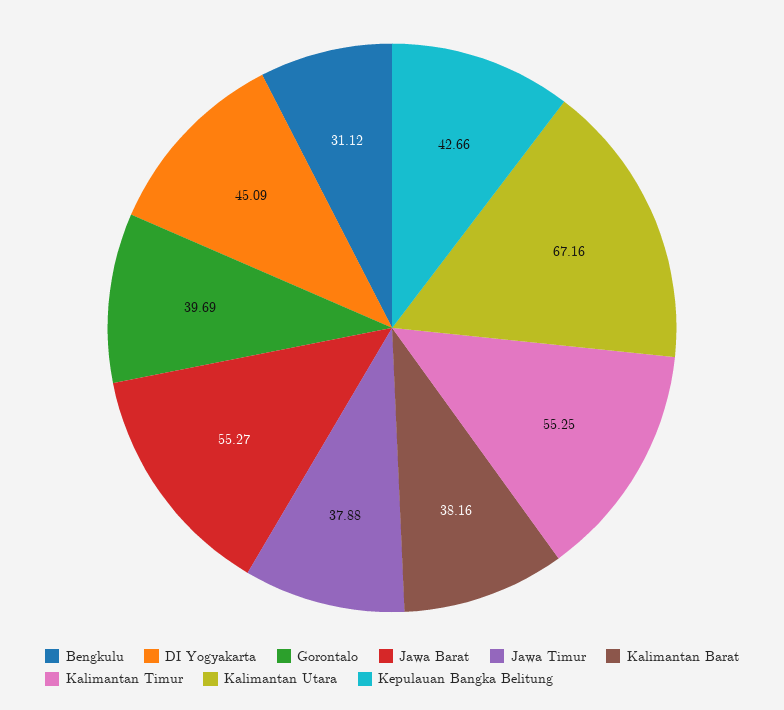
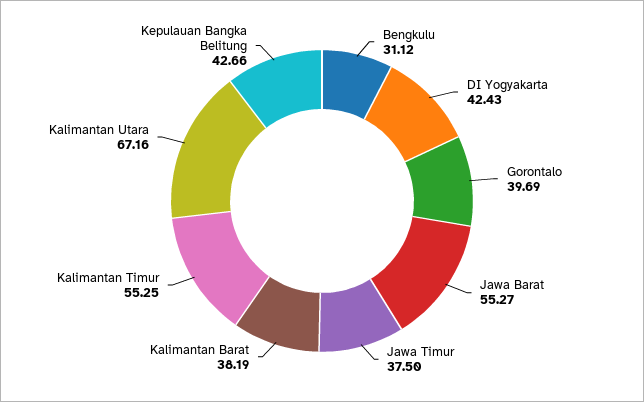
  {
    "Bengkulu": 31.12,
-   "DI Yogyakarta": 45.09,
+   "DI Yogyakarta": 42.43,
    "Gorontalo": 39.69,
    "Jawa Barat": 55.27,
-   "Jawa Timur": 37.88,
+   "Jawa Timur": 37.5,
-   "Kalimantan Barat": 38.16,
+   "Kalimantan Barat": 38.19,
    "Kalimantan Timur": 55.25,
    "Kalimantan Utara": 67.16,
    "Kepulauan Bangka Belitung": 42.66
  }

